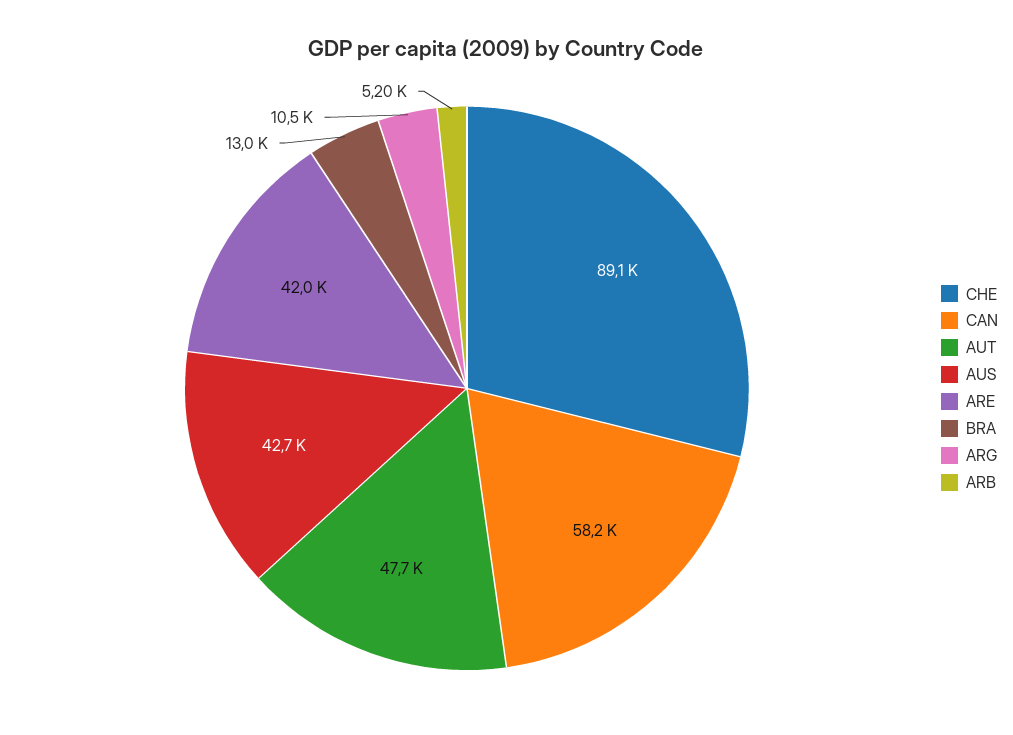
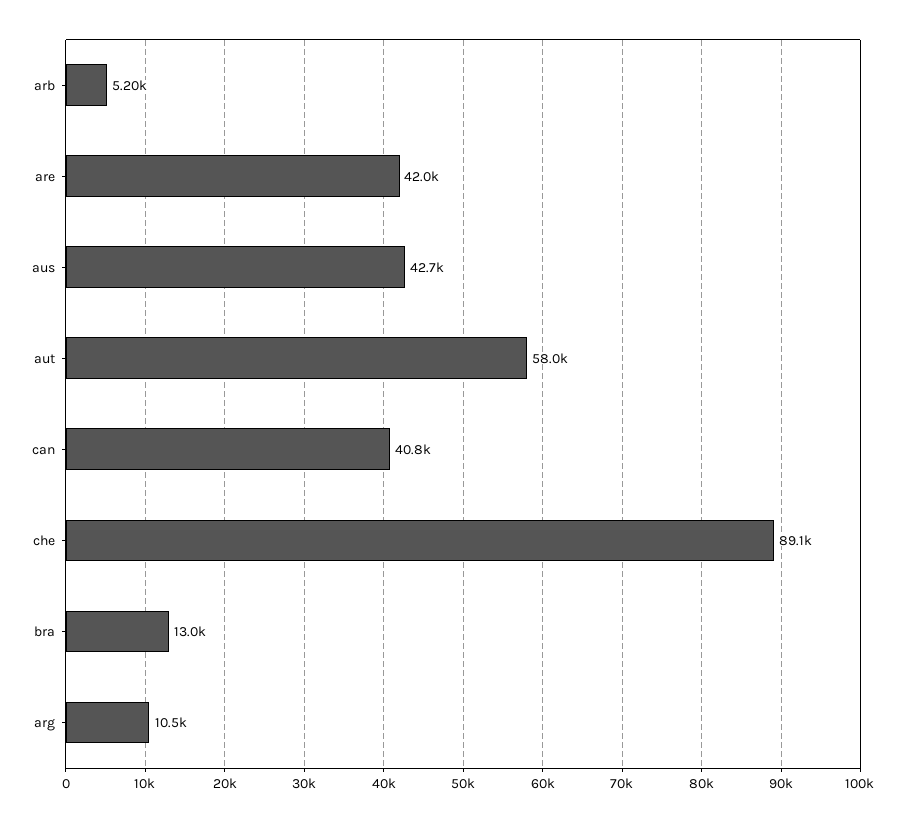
  {
    "CHE": 89100,
-   "CAN": 58200,
+   "CAN": 40800,
-   "AUT": 47700,
+   "AUT": 58000,
    "AUS": 42700,
    "ARE": 42000,
    "BRA": 13000,
    "ARG": 10500,
    "ARB": 5200
  }

